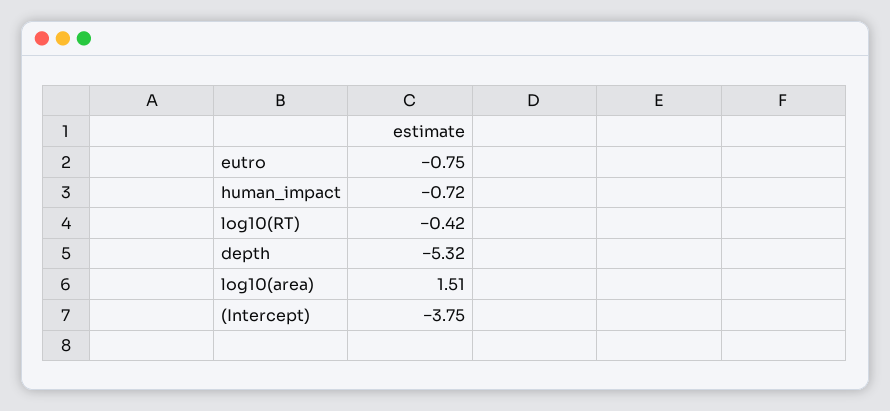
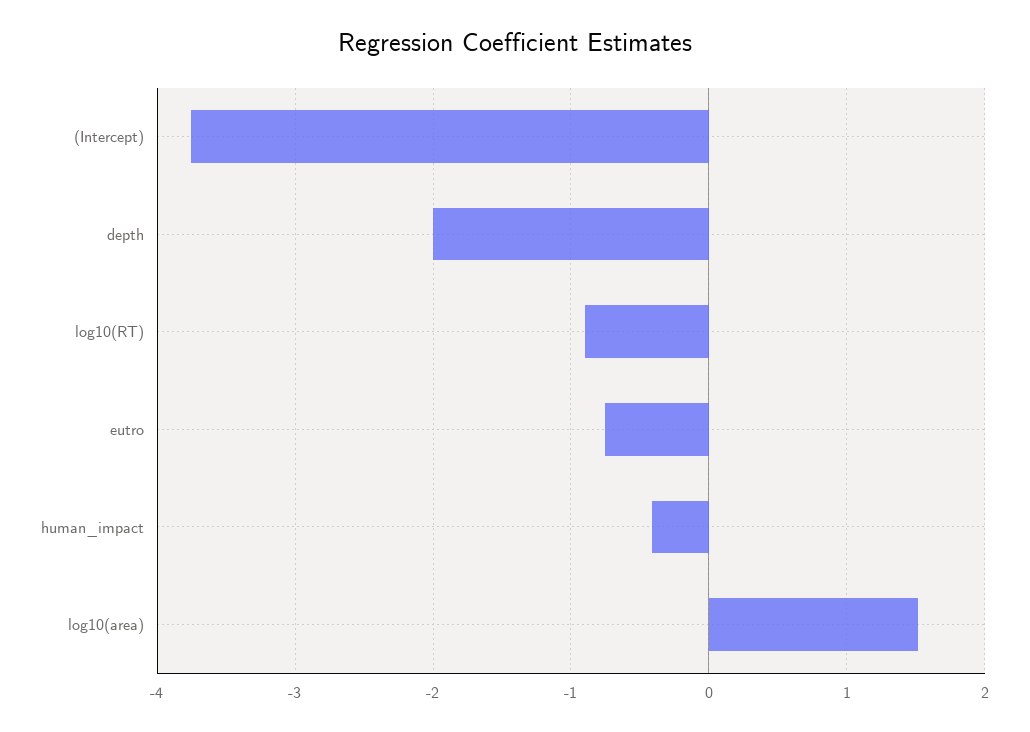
  {
    "eutro": -0.75,
-   "human_impact": -0.72,
+   "human_impact": -0.4,
-   "log10(RT)": -0.42,
+   "log10(RT)": -0.9,
-   "depth": -5.32,
+   "depth": -2,
    "log10(area)": 1.51,
    "(Intercept)": -3.75
  }

